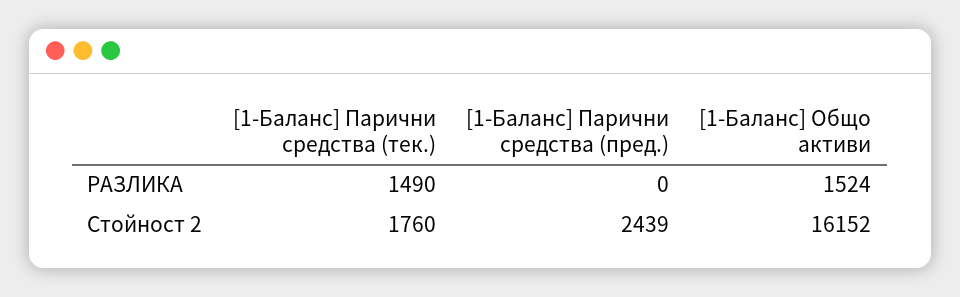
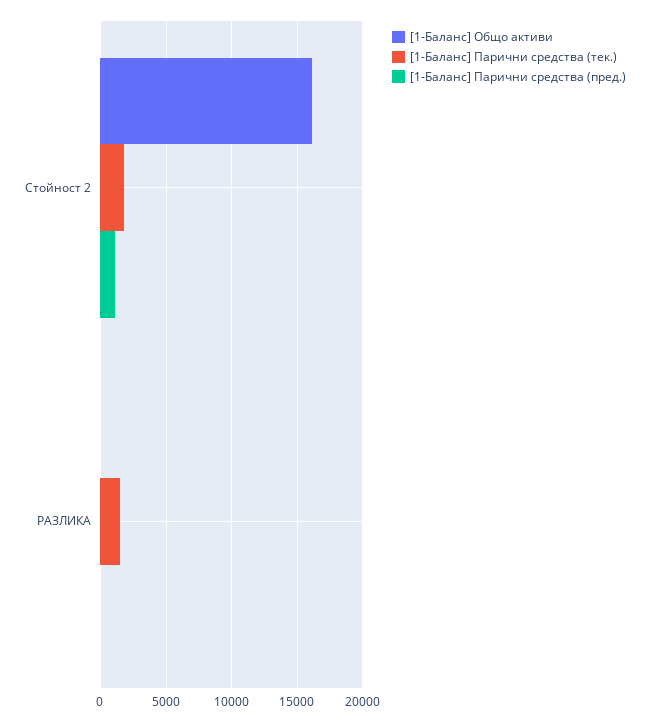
  {
    "[1-Баланс] Парични средства (тек.)": {
      "РАЗЛИКА": 1490,
      "Стойност 2": 1760
    },
    "[1-Баланс] Парични средства (пред.)": {
      "РАЗЛИКА": 0,
-     "Стойност 2": 2439
+     "Стойност 2": 1000
    },
    "[1-Баланс] Общо активи": {
-     "РАЗЛИКА": 1524,
+     "РАЗЛИКА": 0,
      "Стойност 2": 16152
    }
  }

